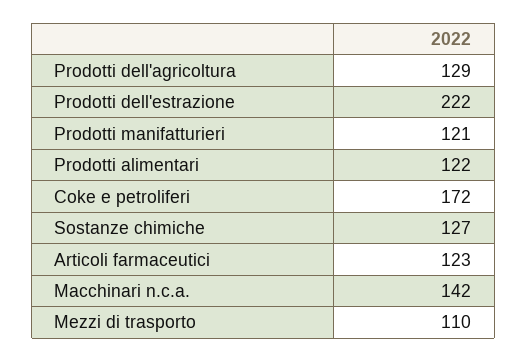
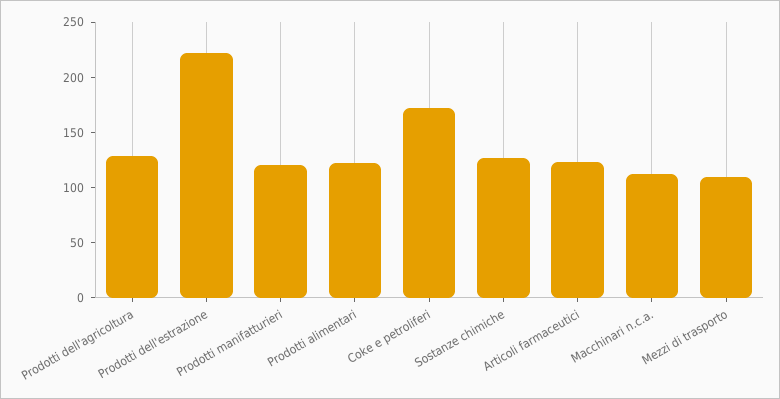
  {
    "Prodotti dell'agricoltura": 129,
    "Prodotti dell'estrazione": 222,
    "Prodotti manifatturieri": 121,
    "Prodotti alimentari": 122,
    "Coke e petroliferi": 172,
    "Sostanze chimiche": 127,
    "Articoli farmaceutici": 123,
-   "Macchinari n.c.a.": 142,
+   "Macchinari n.c.a.": 110,
    "Mezzi di trasporto": 110
  }

